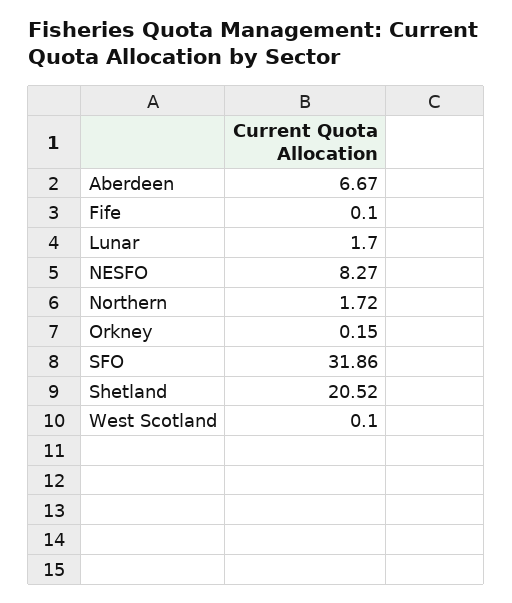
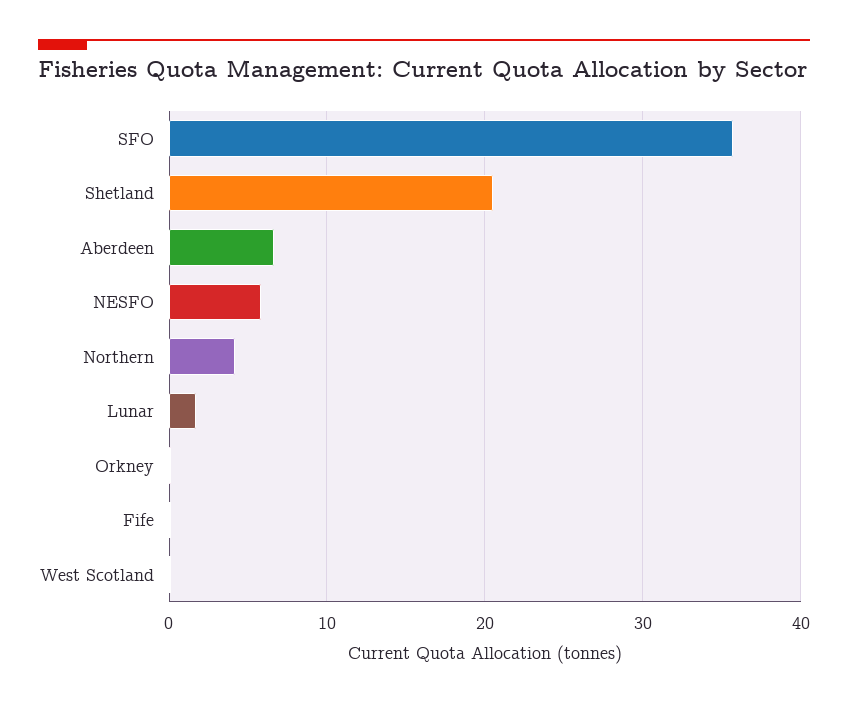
  {
    "Aberdeen": 6.67,
    "Fife": 0.1,
    "Lunar": 1.7,
-   "NESFO": 8.27,
+   "NESFO": 6,
-   "Northern": 1.72,
+   "Northern": 4,
    "Orkney": 0.15,
-   "SFO": 31.86,
+   "SFO": 36,
    "Shetland": 20.52,
    "West Scotland": 0.1
  }

